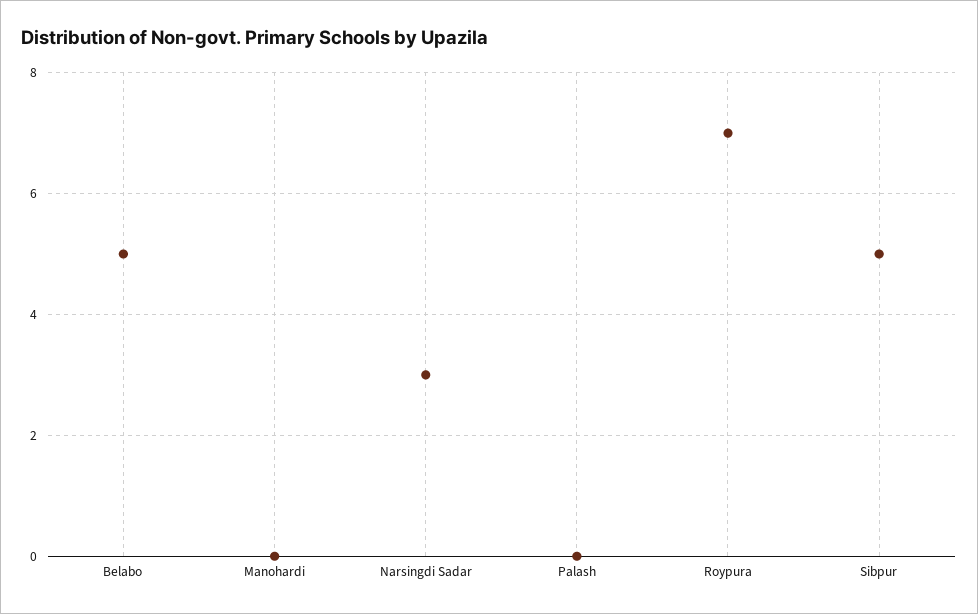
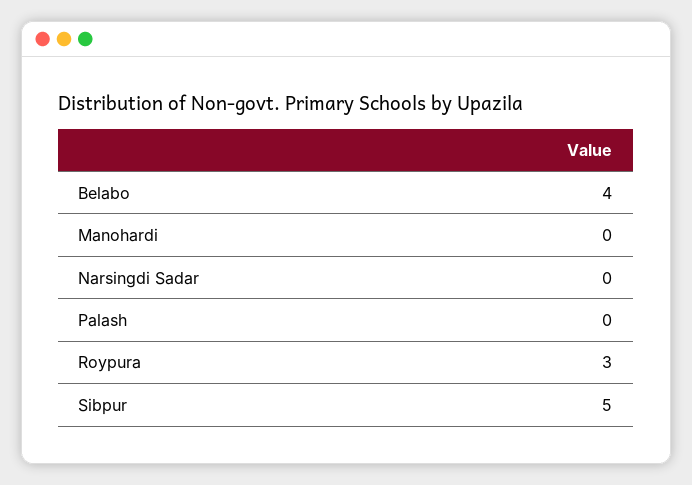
  {
-   "Belabo": 5,
+   "Belabo": 4,
    "Manohardi": 0,
-   "Narsingdi Sadar": 3,
+   "Narsingdi Sadar": 0,
    "Palash": 0,
-   "Roypura": 7,
+   "Roypura": 3,
    "Sibpur": 5
  }

